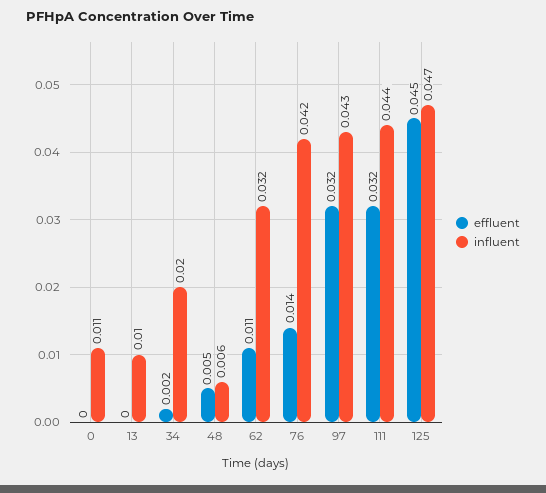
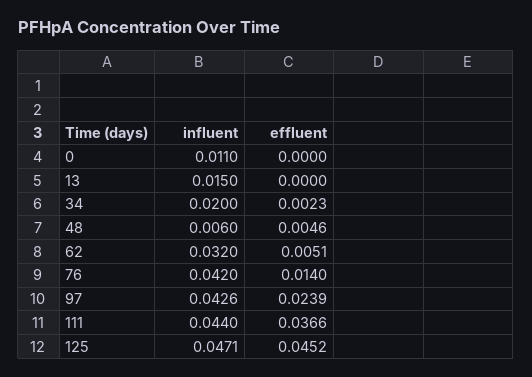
  {
    "effluent": {
      "0": 0,
      "13": 0,
      "34": 0.0023,
      "48": 0.0046,
-     "62": 0.011,
+     "62": 0.0051,
      "76": 0.014,
-     "97": 0.032,
+     "97": 0.0239,
-     "111": 0.032,
+     "111": 0.0366,
      "125": 0.0452
    },
    "influent": {
      "0": 0.011,
-     "13": 0.01,
+     "13": 0.015,
      "34": 0.02,
      "48": 0.006,
      "62": 0.032,
      "76": 0.042,
      "97": 0.0426,
      "111": 0.044,
      "125": 0.0471
    }
  }

